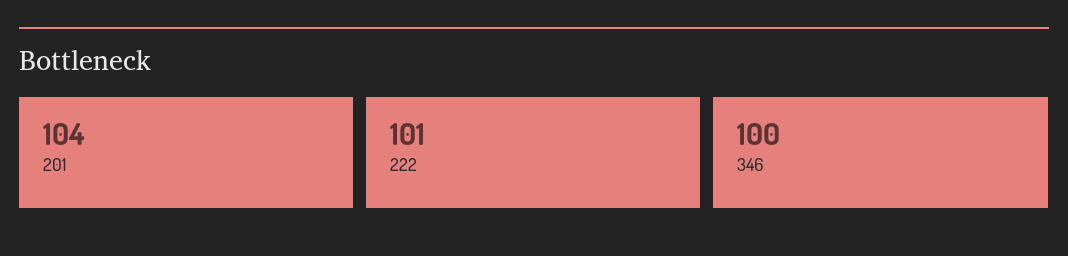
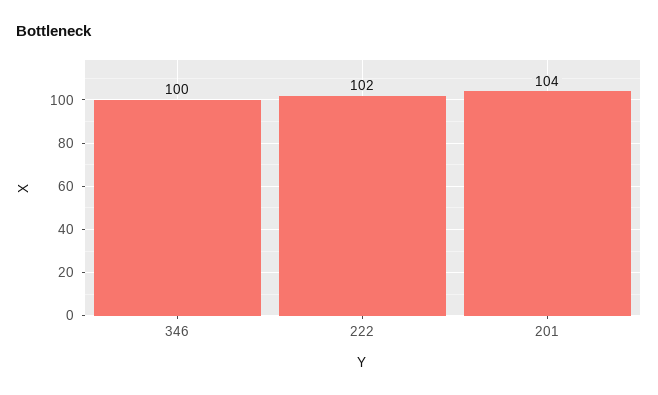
  {
    "201": 104,
-   "222": 101,
+   "222": 102,
    "346": 100
  }

